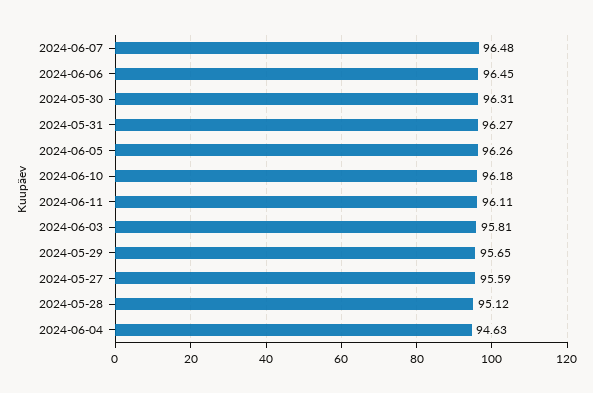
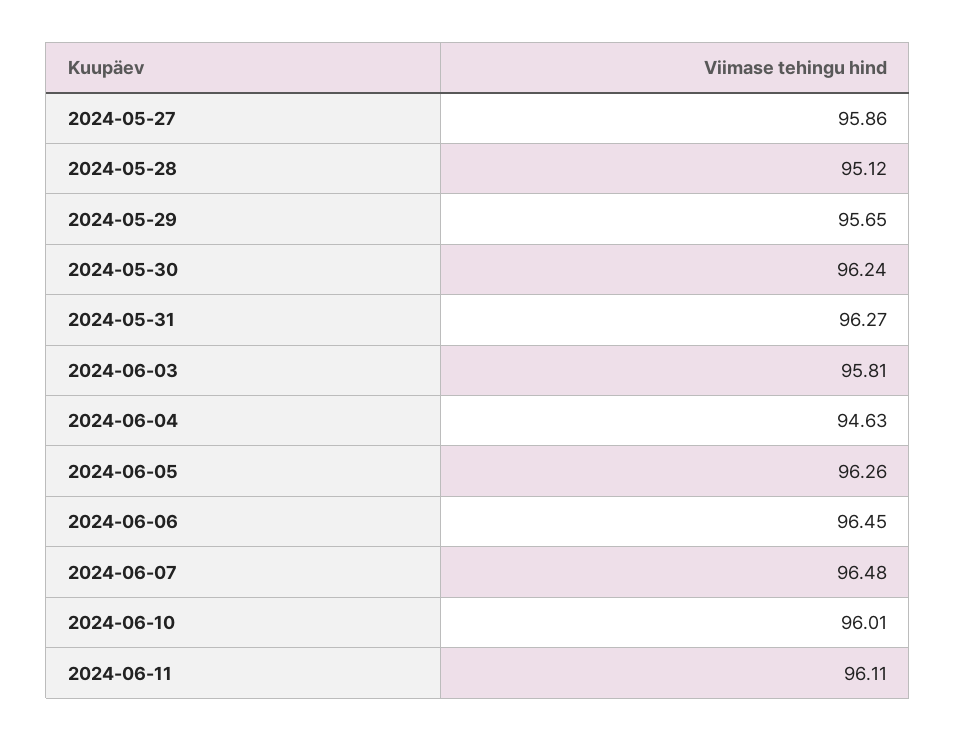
  {
    "2024-06-07": 96.48,
    "2024-06-06": 96.45,
-   "2024-05-30": 96.31,
+   "2024-05-30": 96.24,
    "2024-05-31": 96.27,
    "2024-06-05": 96.26,
-   "2024-06-10": 96.18,
+   "2024-06-10": 96.01,
    "2024-06-11": 96.11,
    "2024-06-03": 95.81,
    "2024-05-29": 95.65,
-   "2024-05-27": 95.59,
+   "2024-05-27": 95.86,
    "2024-05-28": 95.12,
    "2024-06-04": 94.63
  }

